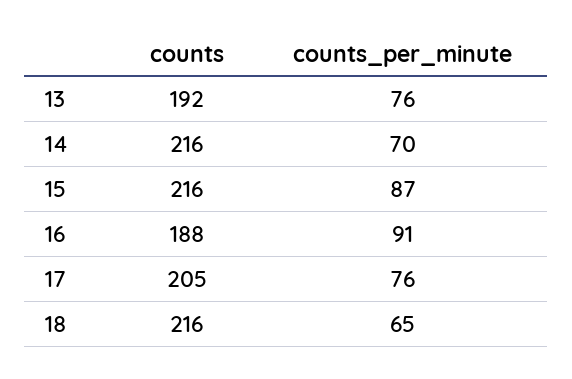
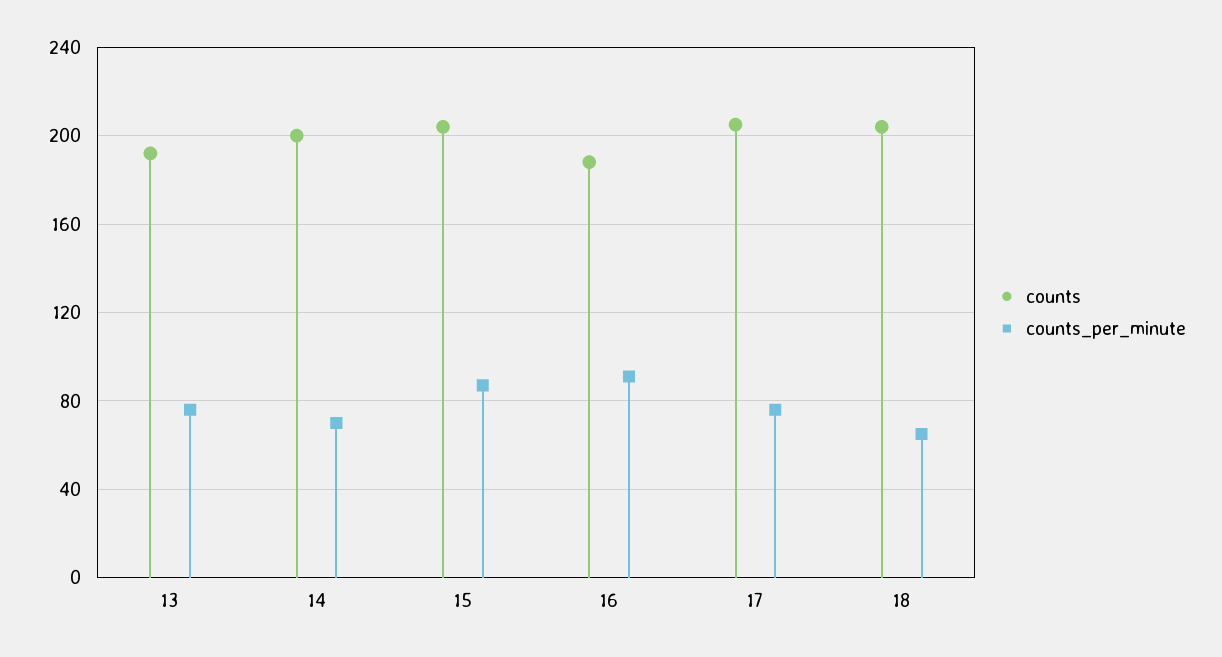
  {
    "counts": {
      "13": 192,
-     "14": 216,
+     "14": 200,
-     "15": 216,
+     "15": 205,
      "16": 188,
      "17": 205,
-     "18": 216
+     "18": 205
    },
    "counts_per_minute": {
      "13": 76,
      "14": 70,
      "15": 87,
      "16": 91,
      "17": 76,
      "18": 65
    }
  }

